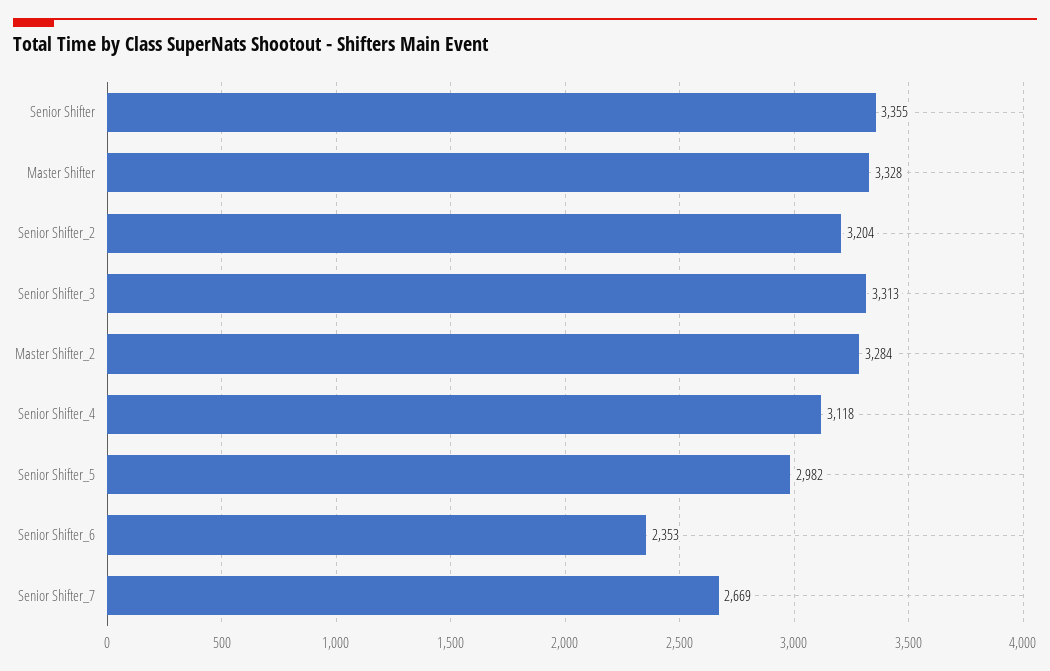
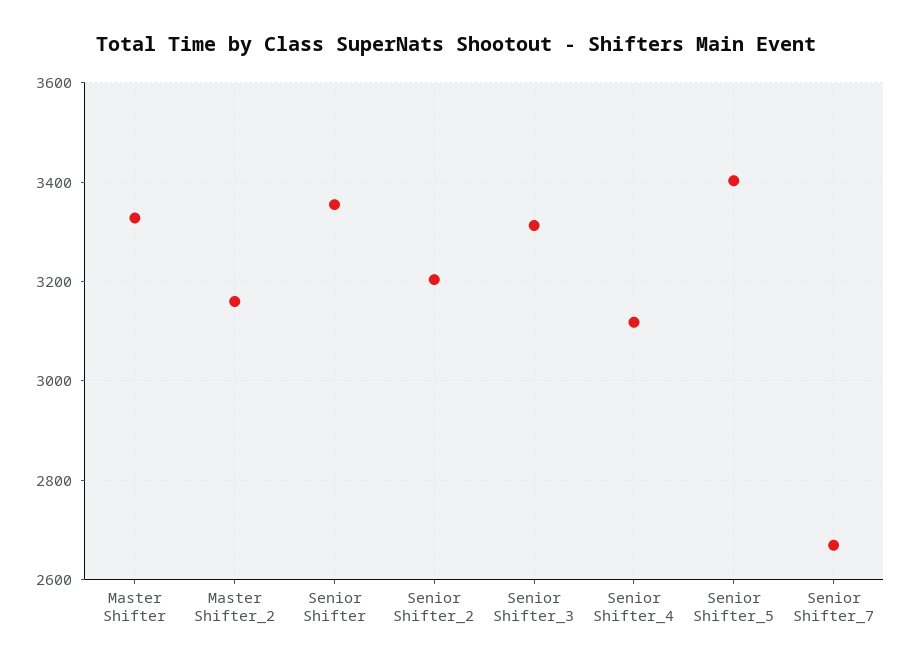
  {
    "Senior Shifter": 3355,
    "Master Shifter": 3328,
    "Senior Shifter_2": 3204,
    "Senior Shifter_3": 3313,
-   "Master Shifter_2": 3284,
+   "Master Shifter_2": 3160,
    "Senior Shifter_4": 3118,
-   "Senior Shifter_5": 2982,
+   "Senior Shifter_5": 3400,
-   "Senior Shifter_6": 2353,
    "Senior Shifter_7": 2669
  }

